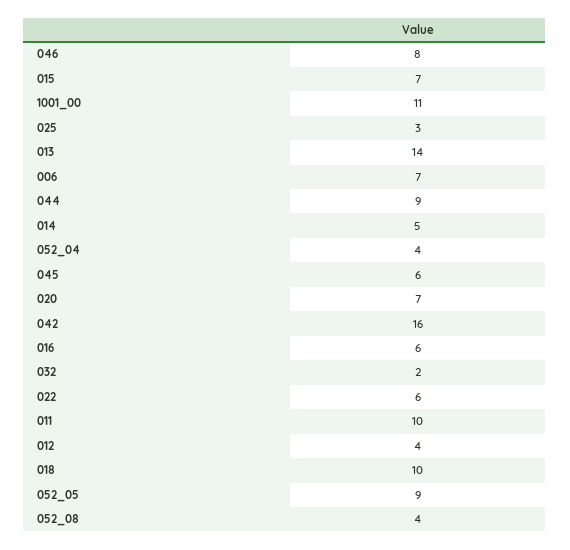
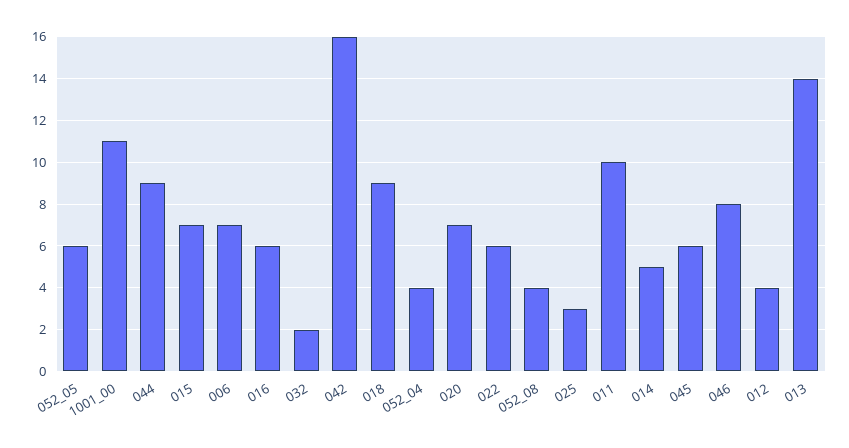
  {
    "046": 8,
    "015": 7,
    "1001_00": 11,
    "025": 3,
    "013": 14,
    "006": 7,
    "044": 9,
    "014": 5,
    "052_04": 4,
    "045": 6,
    "020": 7,
    "042": 16,
    "016": 6,
    "032": 2,
    "022": 6,
    "011": 10,
    "012": 4,
-   "018": 10,
+   "018": 9,
-   "052_05": 9,
+   "052_05": 6,
    "052_08": 4
  }

